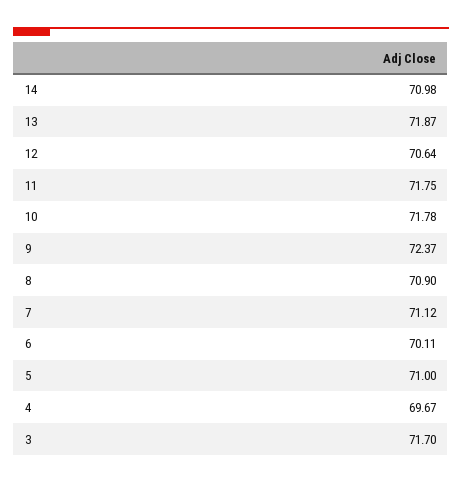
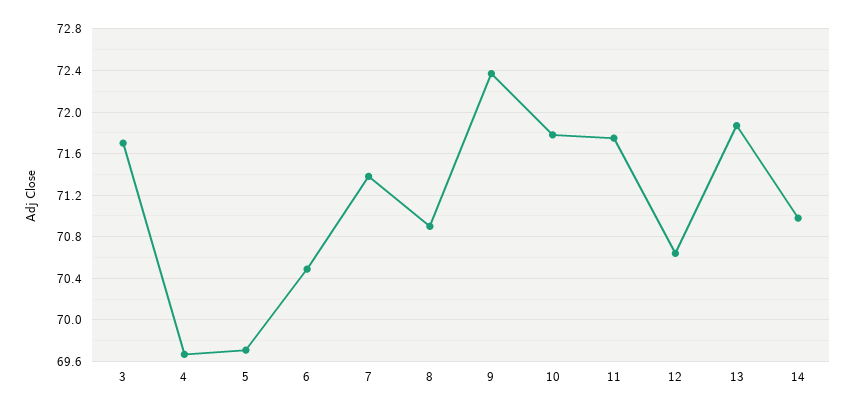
  {
    "14": 70.98,
    "13": 71.87,
    "12": 70.64,
    "11": 71.75,
    "10": 71.78,
    "9": 72.37,
    "8": 70.9,
-   "7": 71.12,
+   "7": 71.4,
-   "6": 70.11,
+   "6": 70.5,
-   "5": 71,
+   "5": 69.7,
    "4": 69.67,
    "3": 71.7
  }

